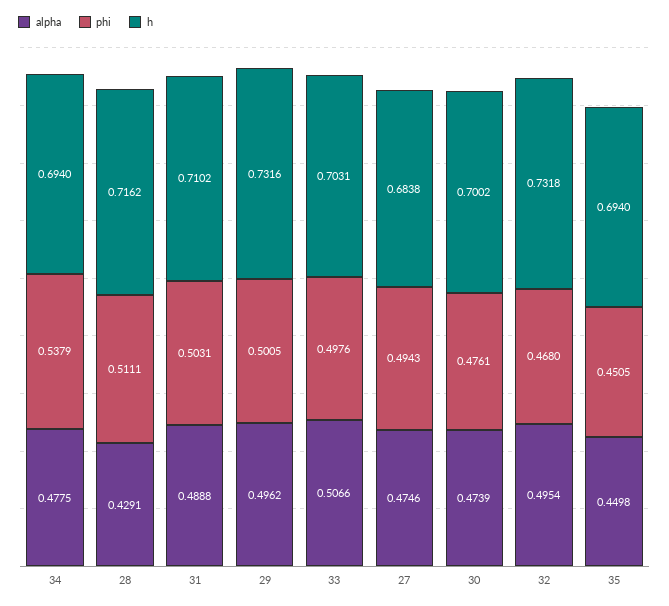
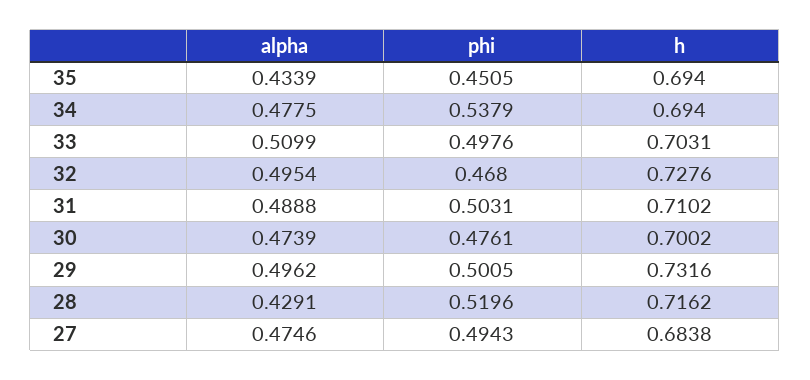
  {
    "alpha": {
      "34": 0.4775,
      "28": 0.4291,
      "31": 0.4888,
      "29": 0.4962,
-     "33": 0.5066,
+     "33": 0.5099,
      "27": 0.4746,
      "30": 0.4739,
      "32": 0.4954,
-     "35": 0.4498
+     "35": 0.4339
    },
    "phi": {
      "34": 0.5379,
-     "28": 0.5111,
+     "28": 0.5196,
      "31": 0.5031,
      "29": 0.5005,
      "33": 0.4976,
      "27": 0.4943,
      "30": 0.4761,
      "32": 0.468,
      "35": 0.4505
    },
    "h": {
      "34": 0.694,
      "28": 0.7162,
      "31": 0.7102,
      "29": 0.7316,
      "33": 0.7031,
      "27": 0.6838,
      "30": 0.7002,
-     "32": 0.7318,
+     "32": 0.7276,
      "35": 0.694
    }
  }

